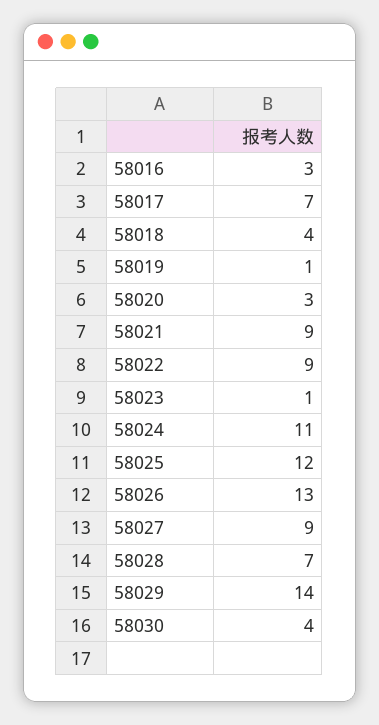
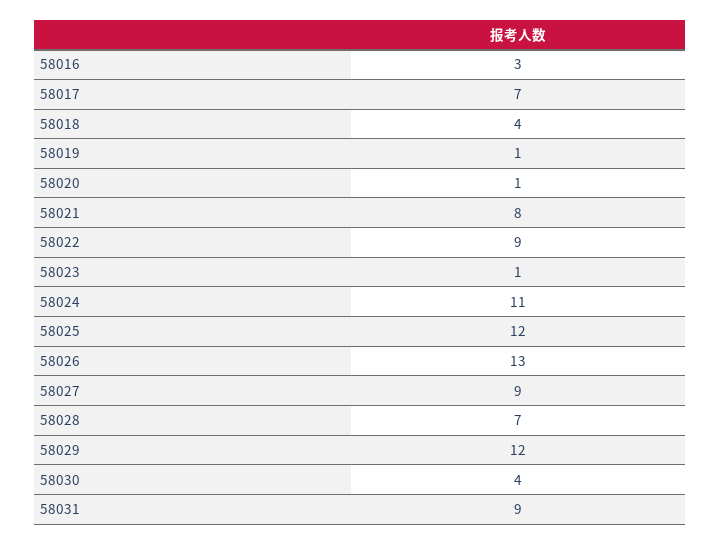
  {
    "58016": 3,
    "58017": 7,
    "58018": 4,
    "58019": 1,
-   "58020": 3,
+   "58020": 1,
-   "58021": 9,
+   "58021": 8,
    "58022": 9,
    "58023": 1,
    "58024": 11,
    "58025": 12,
    "58026": 13,
    "58027": 9,
    "58028": 7,
-   "58029": 14,
+   "58029": 12,
-   "58030": 4
+   "58030": 4,
+   "58031": 9
  }

